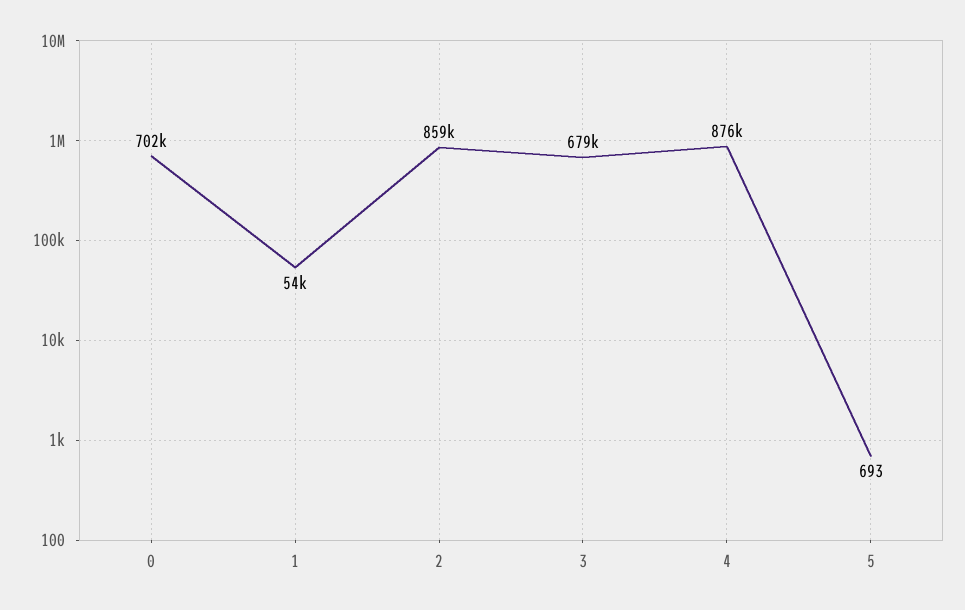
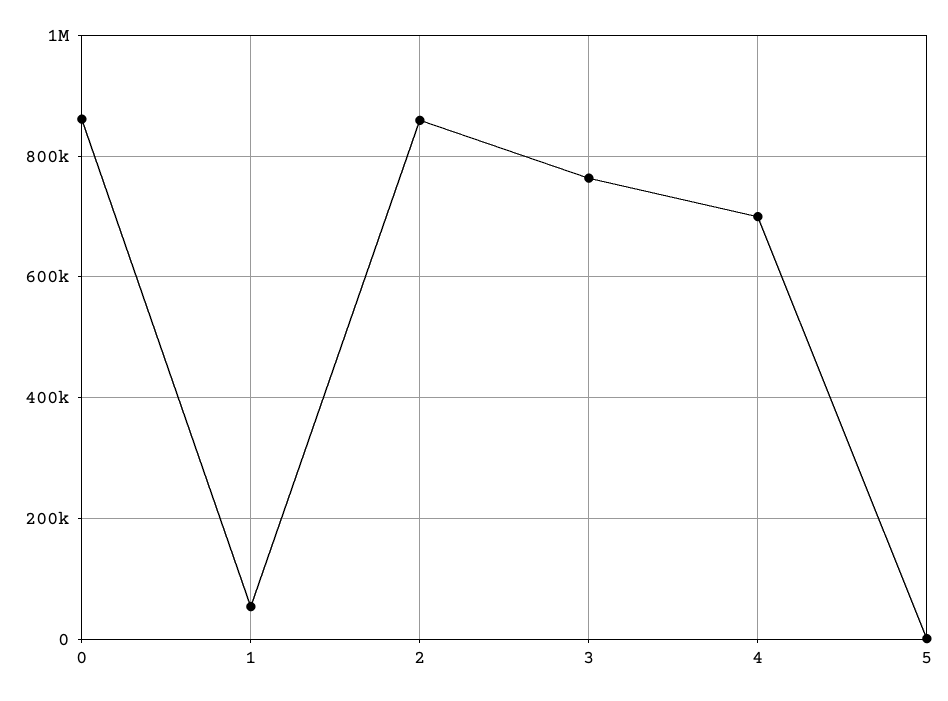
  {
-   "0": 702000,
+   "0": 860000,
    "1": 54000,
    "2": 859000,
-   "3": 679000,
+   "3": 760000,
-   "4": 876000,
+   "4": 700000,
    "5": 693
  }

